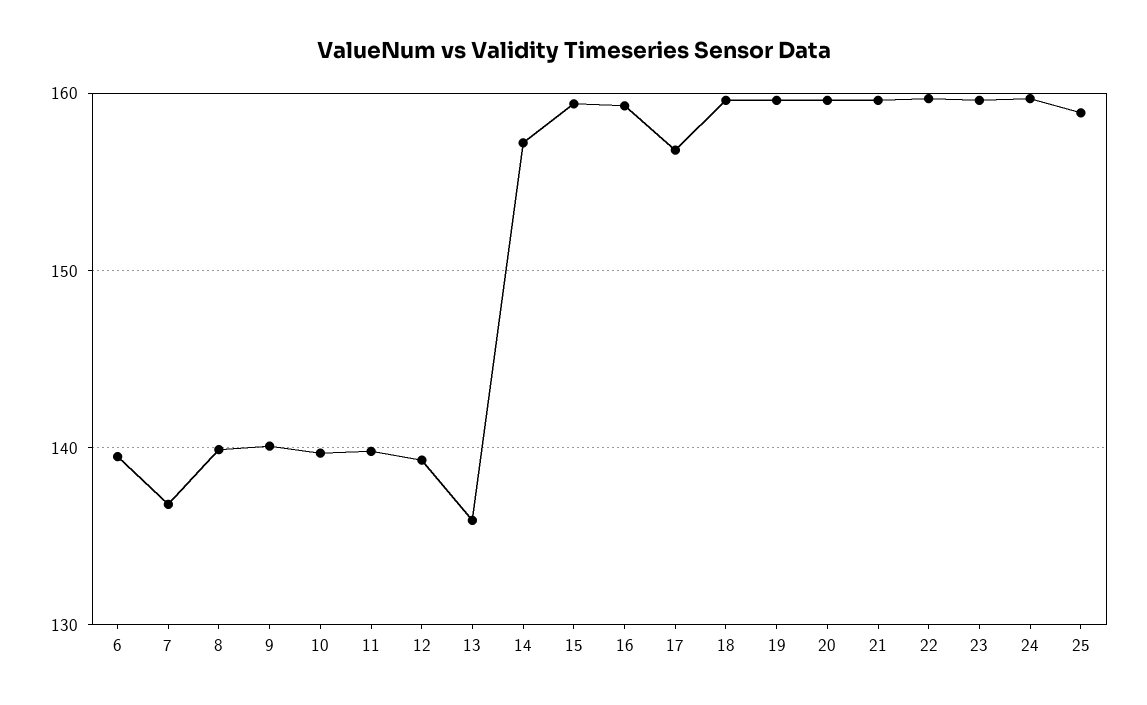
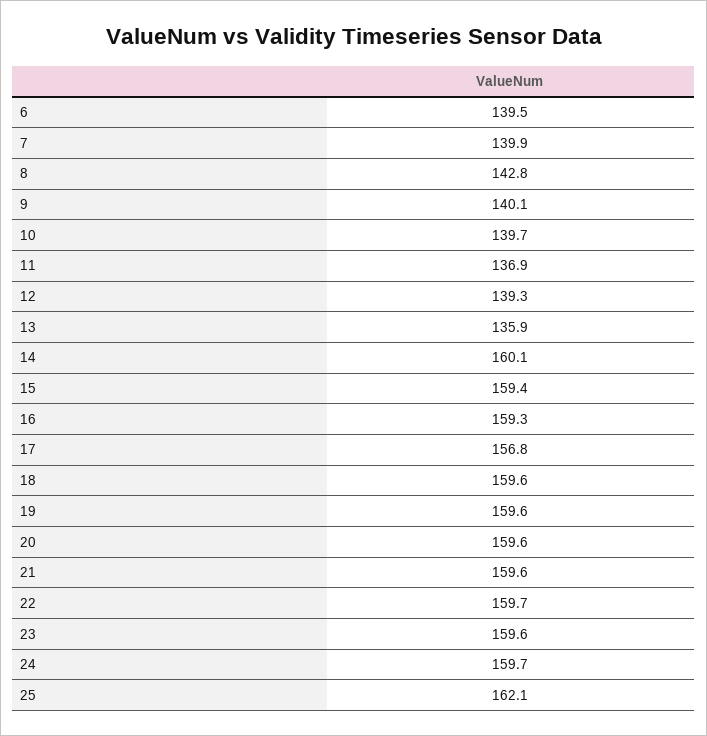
  {
    "6": 139.5,
-   "7": 137,
+   "7": 139.9,
-   "8": 140,
+   "8": 142.8,
    "9": 140.1,
    "10": 139.7,
-   "11": 140,
+   "11": 136.9,
    "12": 139.3,
    "13": 135.9,
-   "14": 157,
+   "14": 160.1,
    "15": 159.4,
    "16": 159.3,
    "17": 156.8,
    "18": 159.6,
    "19": 159.6,
    "20": 159.6,
    "21": 159.6,
    "22": 159.7,
    "23": 159.6,
    "24": 159.7,
-   "25": 159
+   "25": 162.1
  }

